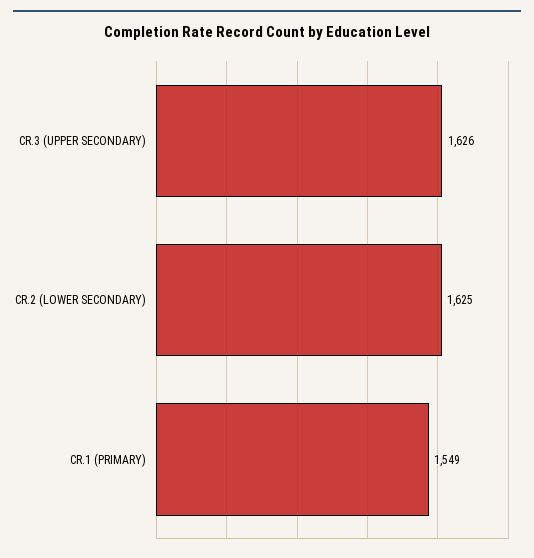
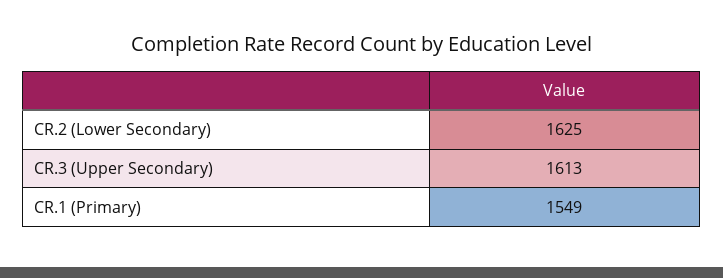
  {
-   "CR.3 (UPPER SECONDARY)": 1626,
+   "CR.3 (UPPER SECONDARY)": 1613,
    "CR.2 (LOWER SECONDARY)": 1625,
    "CR.1 (PRIMARY)": 1549
  }

